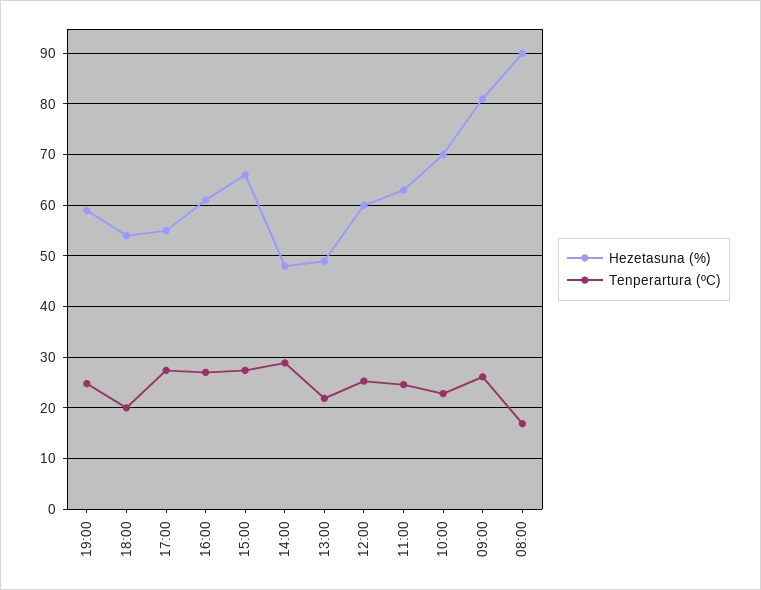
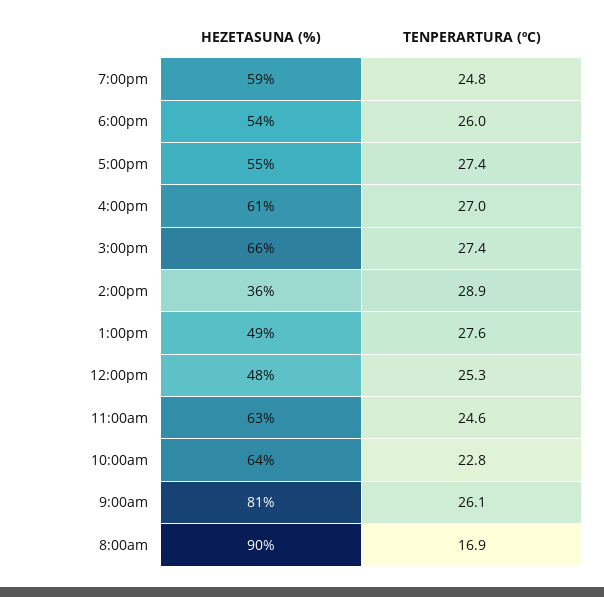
  {
    "Hezetasuna (%)": {
      "19:00": 59,
      "18:00": 54,
      "17:00": 55,
      "16:00": 61,
      "15:00": 66,
-     "14:00": 48,
+     "14:00": 36,
      "13:00": 49,
-     "12:00": 60,
+     "12:00": 48,
      "11:00": 63,
-     "10:00": 70,
+     "10:00": 64,
      "09:00": 81,
      "08:00": 90
    },
    "Tenperartura (ºC)": {
      "19:00": 24.8,
-     "18:00": 20,
+     "18:00": 26,
      "17:00": 27.4,
      "16:00": 27,
      "15:00": 27.4,
      "14:00": 28.9,
-     "13:00": 22,
+     "13:00": 27.6,
      "12:00": 25.3,
      "11:00": 24.6,
      "10:00": 22.8,
      "09:00": 26.1,
      "08:00": 16.9
    }
  }

